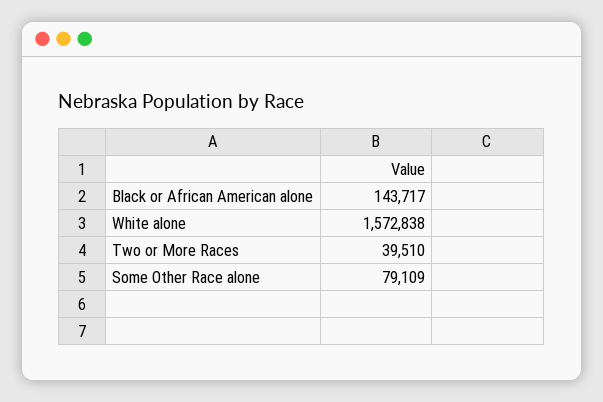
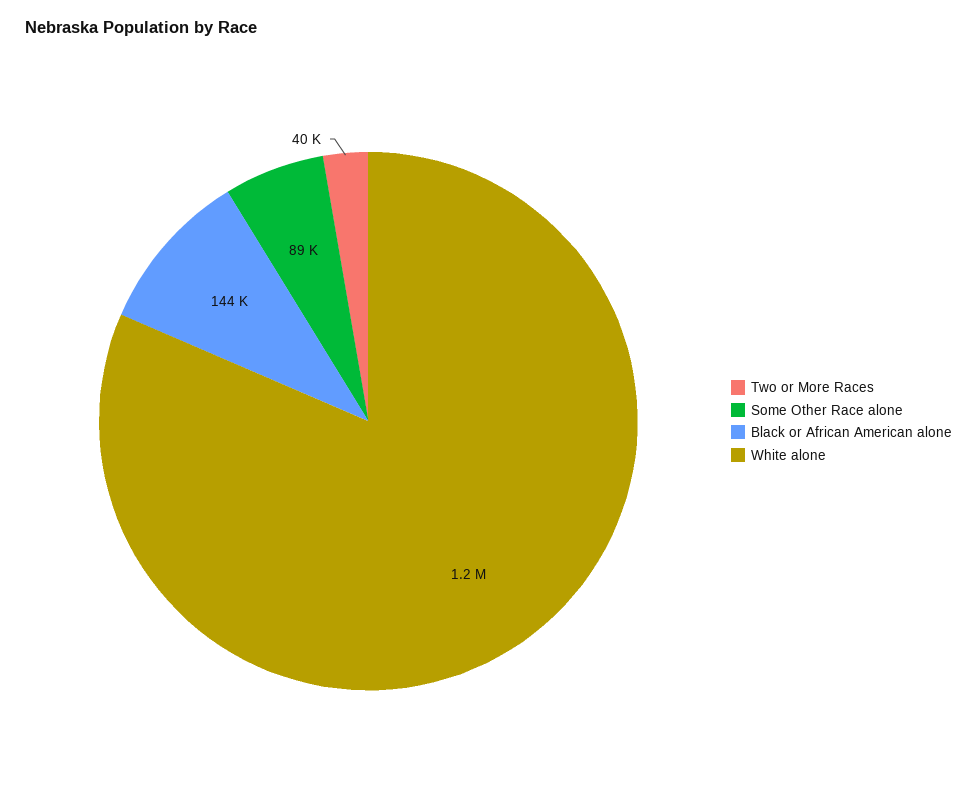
  {
    "Black or African American alone": 143717,
-   "White alone": 1572838,
+   "White alone": 1200000,
    "Two or More Races": 39510,
-   "Some Other Race alone": 79109
+   "Some Other Race alone": 89000
  }

